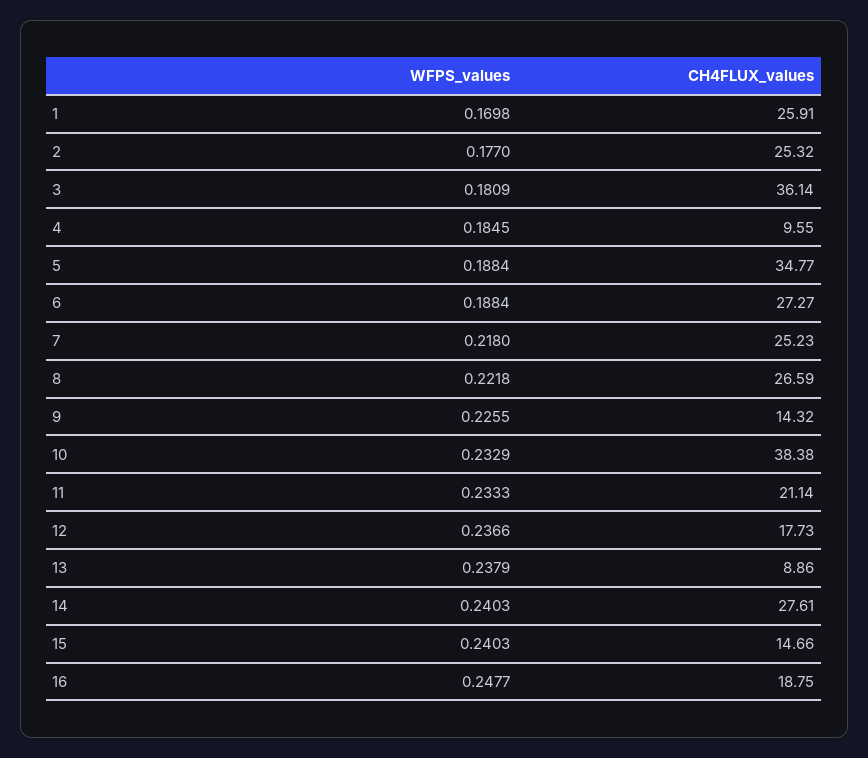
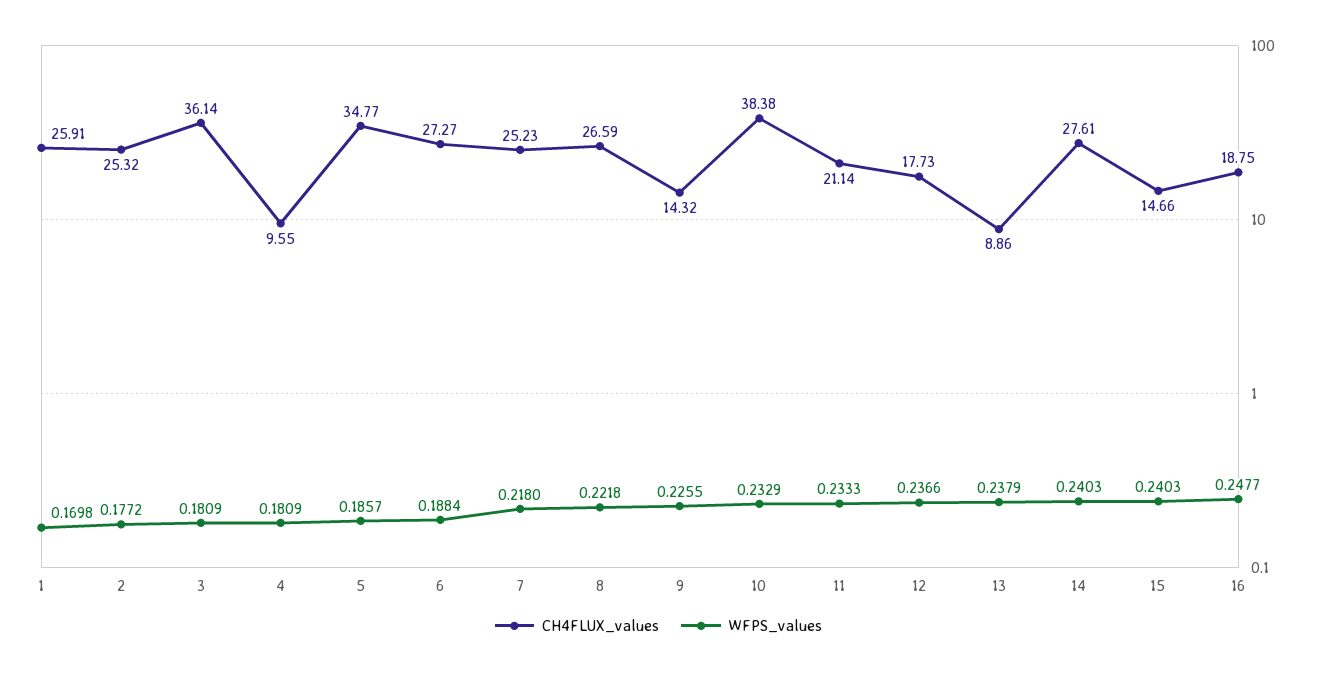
  {
    "WFPS_values": {
      "1": 0.1698,
-     "2": 0.177,
+     "2": 0.1772,
      "3": 0.1809,
-     "4": 0.1845,
+     "4": 0.1809,
-     "5": 0.1884,
+     "5": 0.1857,
      "6": 0.1884,
      "7": 0.218,
      "8": 0.2218,
      "9": 0.2255,
      "10": 0.2329,
      "11": 0.2333,
      "12": 0.2366,
      "13": 0.2379,
      "14": 0.2403,
      "15": 0.2403,
      "16": 0.2477
    },
    "CH4FLUX_values": {
      "1": 25.91,
      "2": 25.32,
      "3": 36.14,
      "4": 9.55,
      "5": 34.77,
      "6": 27.27,
      "7": 25.23,
      "8": 26.59,
      "9": 14.32,
      "10": 38.38,
      "11": 21.14,
      "12": 17.73,
      "13": 8.86,
      "14": 27.61,
      "15": 14.66,
      "16": 18.75
    }
  }

